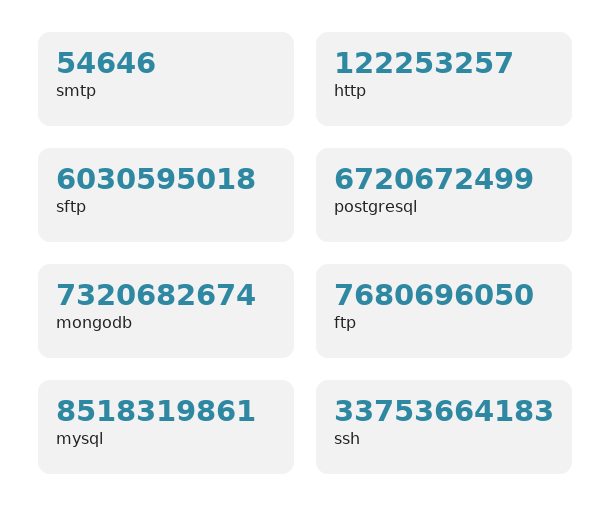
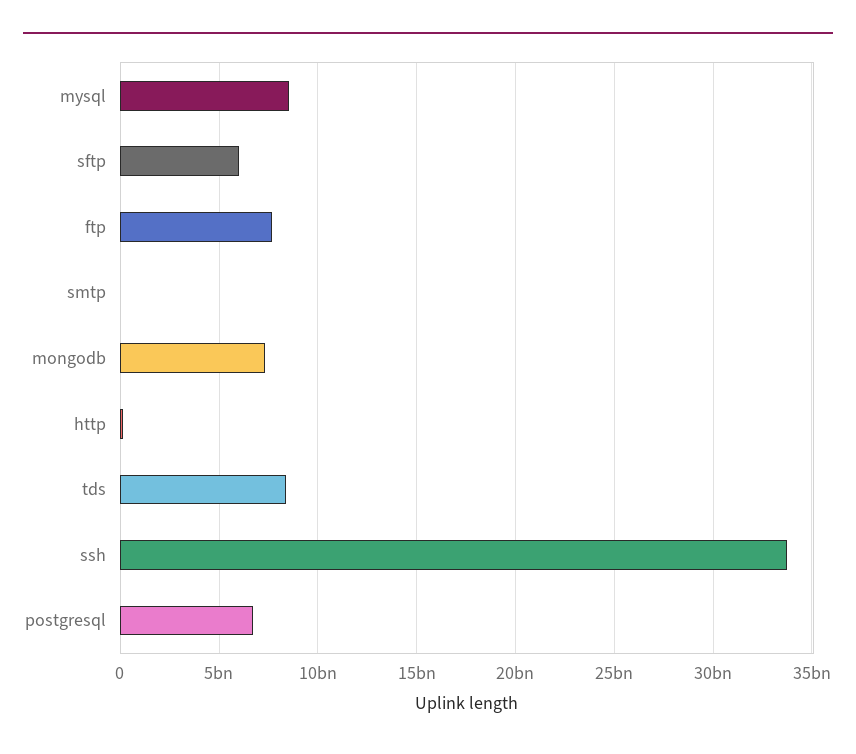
  {
    "smtp": 54646,
    "http": 122253257,
    "sftp": 6030595018,
    "postgresql": 6720672499,
    "mongodb": 7320682674,
    "ftp": 7680696050,
    "mysql": 8518319861,
-   "ssh": 33753664183
+   "ssh": 33753664183,
+   "tds": 8500000000
  }

